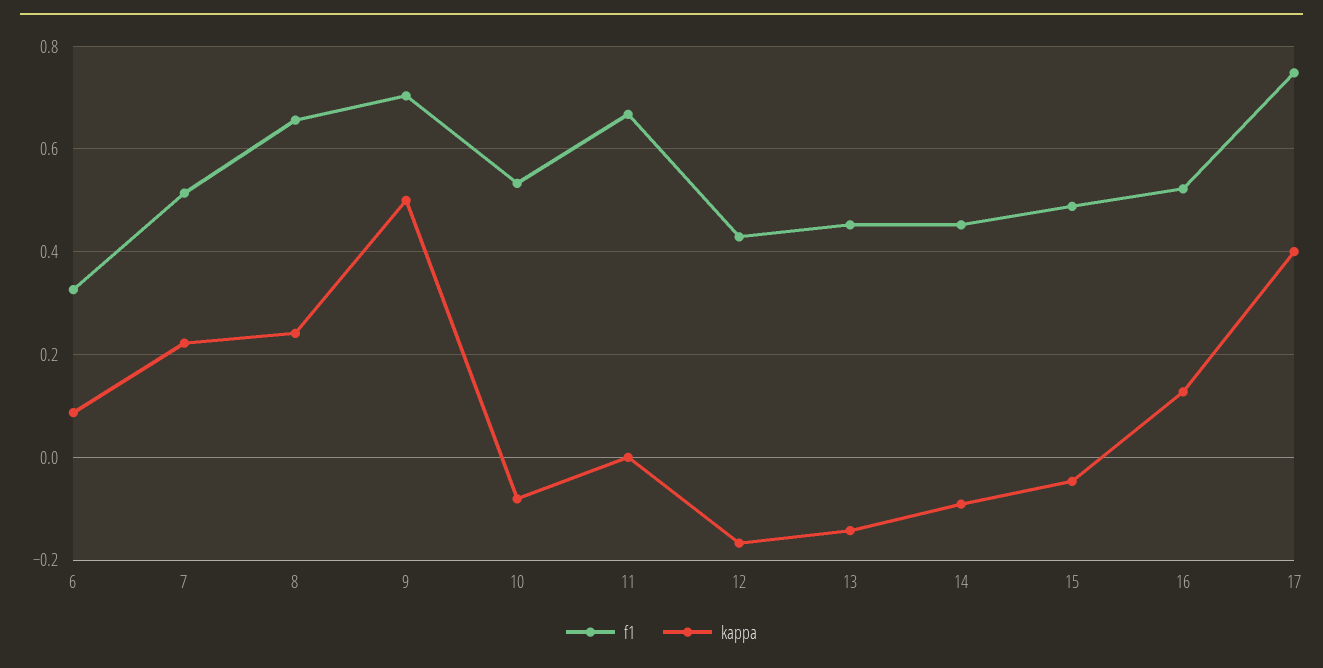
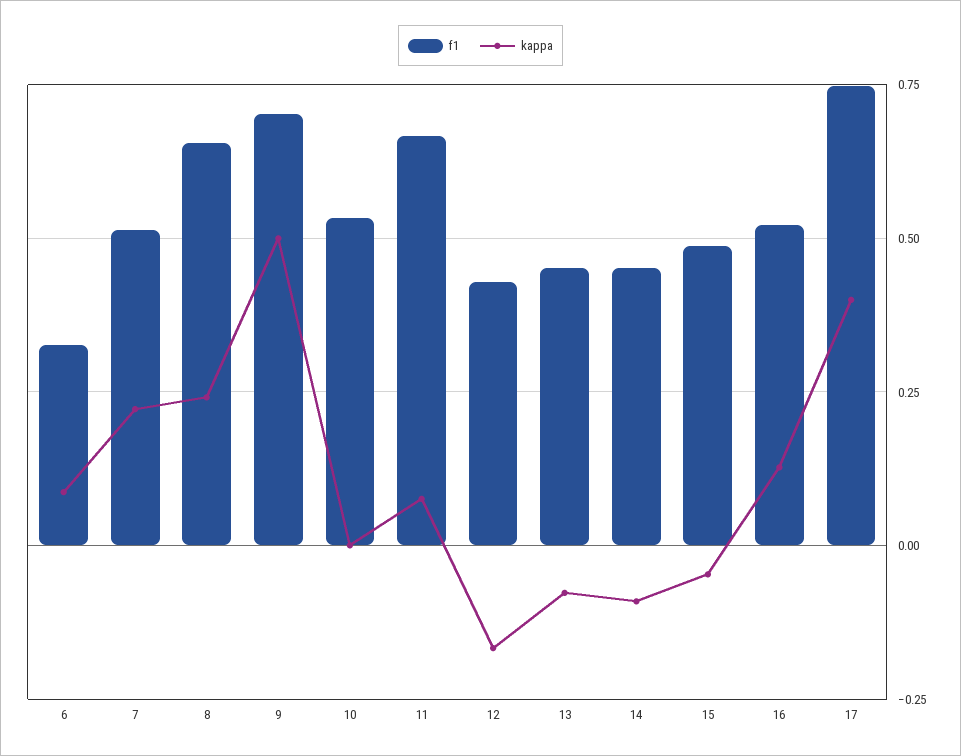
  {
    "f1": {
      "6": 0.32,
      "7": 0.52,
      "8": 0.66,
      "9": 0.7,
      "10": 0.54,
      "11": 0.66,
      "12": 0.42,
      "13": 0.46,
      "14": 0.46,
      "15": 0.48,
      "16": 0.52,
      "17": 0.74
    },
    "kappa": {
      "6": 0.08,
      "7": 0.22,
      "8": 0.24,
      "9": 0.5,
-     "10": -0.08,
+     "10": 0,
-     "11": 0,
+     "11": 0.075,
      "12": -0.16,
-     "13": -0.14,
+     "13": -0.075,
      "14": -0.1,
      "15": -0.04,
      "16": 0.12,
      "17": 0.4
    }
  }

